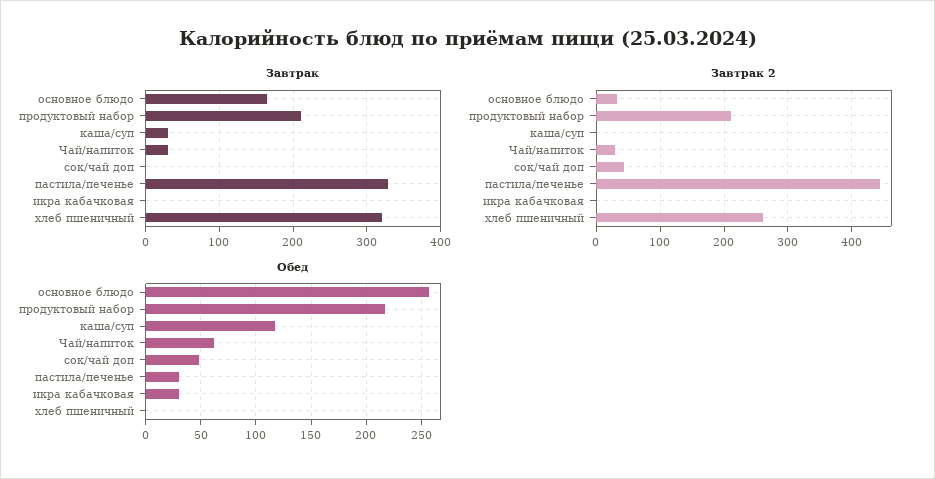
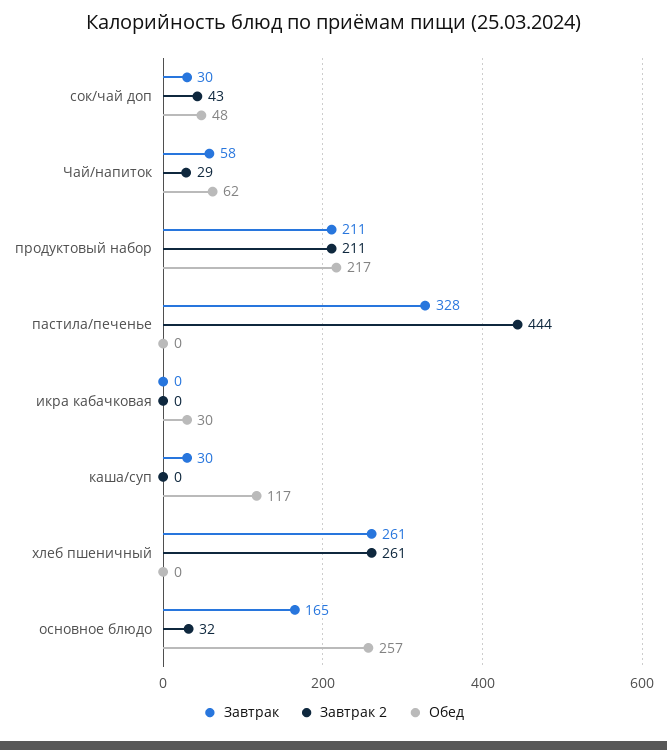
  {
    "Завтрак": {
      "основное блюдо": 165,
      "продуктовый набор": 211,
      "каша/суп": 30,
-     "Чай/напиток": 30,
+     "Чай/напиток": 58,
-     "сок/чай доп": 0,
+     "сок/чай доп": 30,
      "пастила/печенье": 328,
      "икра кабачковая": 0,
-     "хлеб пшеничный": 320
+     "хлеб пшеничный": 261
    },
    "Завтрак 2": {
      "основное блюдо": 32,
      "продуктовый набор": 211,
      "каша/суп": 0,
      "Чай/напиток": 29,
      "сок/чай доп": 43,
      "пастила/печенье": 444,
      "икра кабачковая": 0,
      "хлеб пшеничный": 261
    },
    "Обед": {
      "основное блюдо": 257,
      "продуктовый набор": 217,
      "каша/суп": 117,
      "Чай/напиток": 62,
      "сок/чай доп": 48,
-     "пастила/печенье": 30,
+     "пастила/печенье": 0,
      "икра кабачковая": 30,
      "хлеб пшеничный": 0
    }
  }

